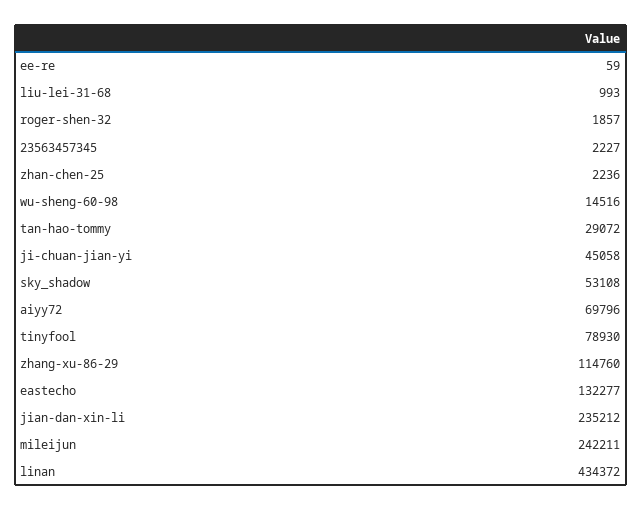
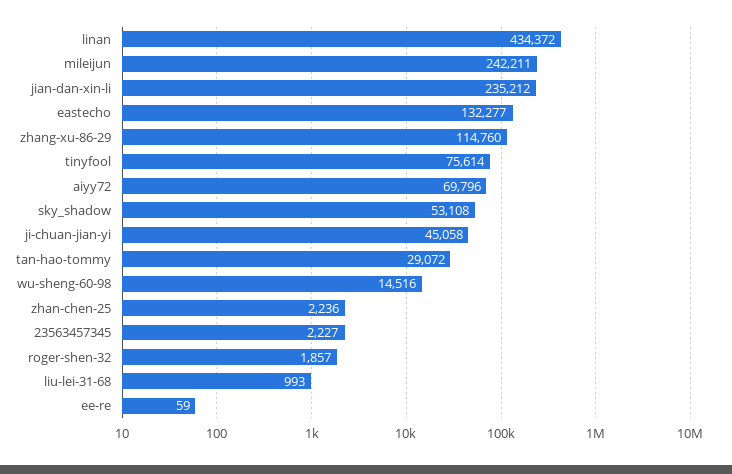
  {
    "ee-re": 59,
    "liu-lei-31-68": 993,
    "roger-shen-32": 1857,
    "23563457345": 2227,
    "zhan-chen-25": 2236,
    "wu-sheng-60-98": 14516,
    "tan-hao-tommy": 29072,
    "ji-chuan-jian-yi": 45058,
    "sky_shadow": 53108,
    "aiyy72": 69796,
-   "tinyfool": 78930,
+   "tinyfool": 75614,
    "zhang-xu-86-29": 114760,
    "eastecho": 132277,
    "jian-dan-xin-li": 235212,
    "mileijun": 242211,
    "linan": 434372
  }

